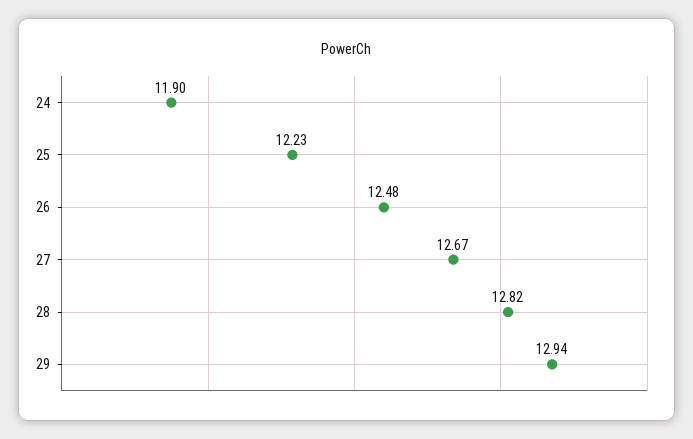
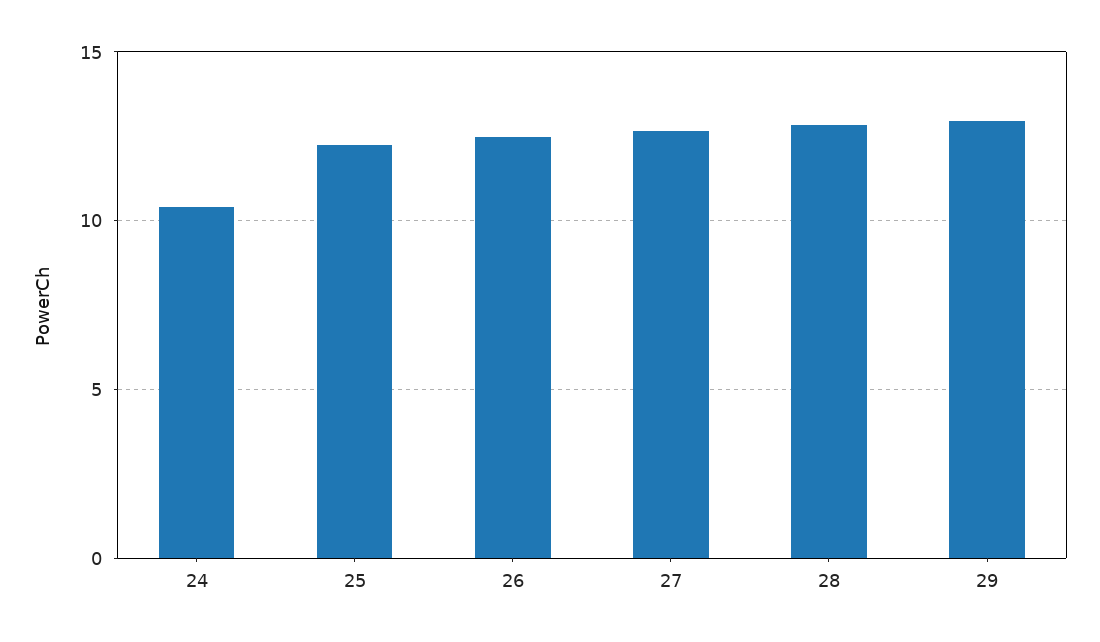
  {
-   "24": 11.9,
+   "24": 10.5,
    "25": 12.23,
    "26": 12.48,
    "27": 12.67,
    "28": 12.82,
    "29": 12.94
  }

